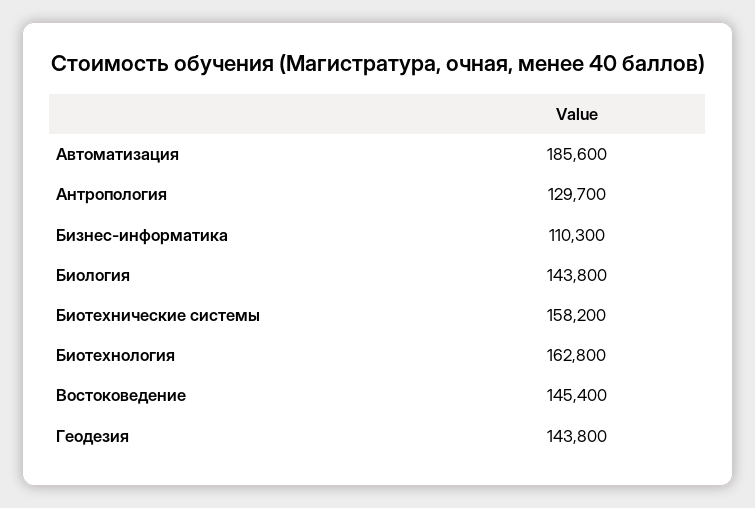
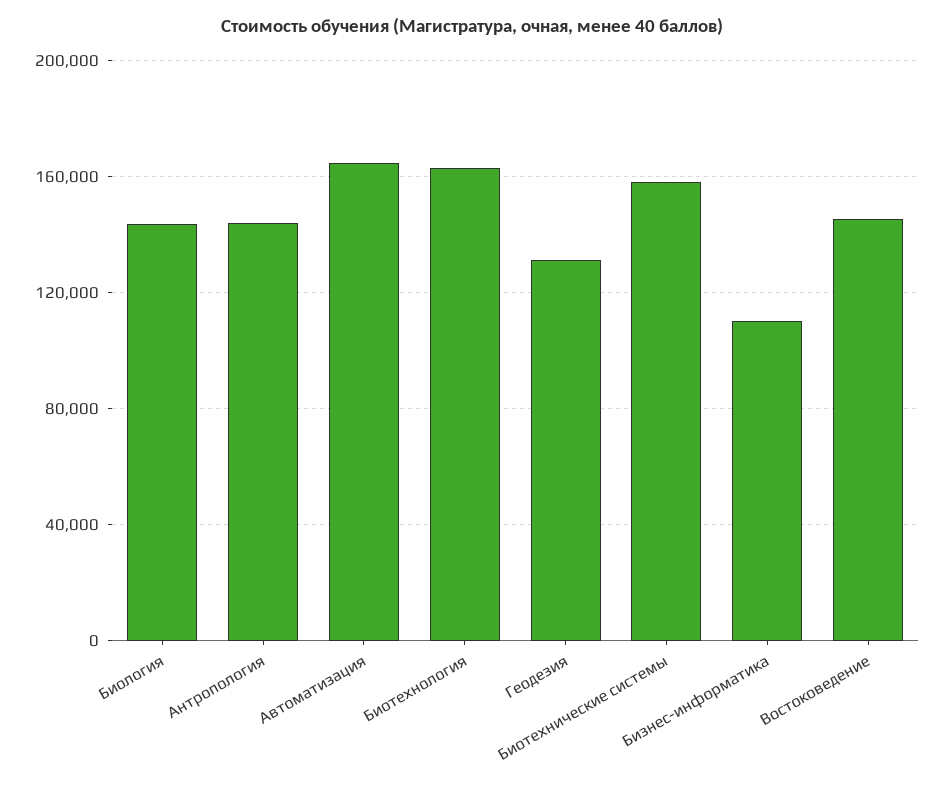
  {
-   "Автоматизация": 185600,
+   "Автоматизация": 165000,
-   "Антропология": 129700,
+   "Антропология": 145000,
    "Бизнес-информатика": 110300,
    "Биология": 143800,
    "Биотехнические системы": 158200,
    "Биотехнология": 162800,
    "Востоковедение": 145400,
-   "Геодезия": 143800
+   "Геодезия": 130000
  }

